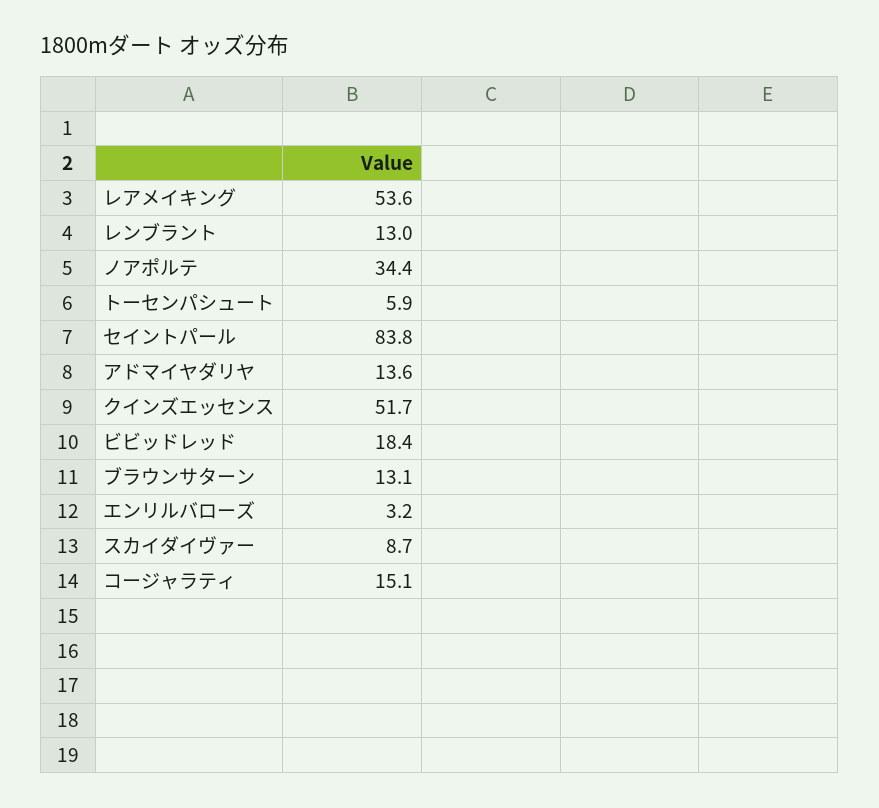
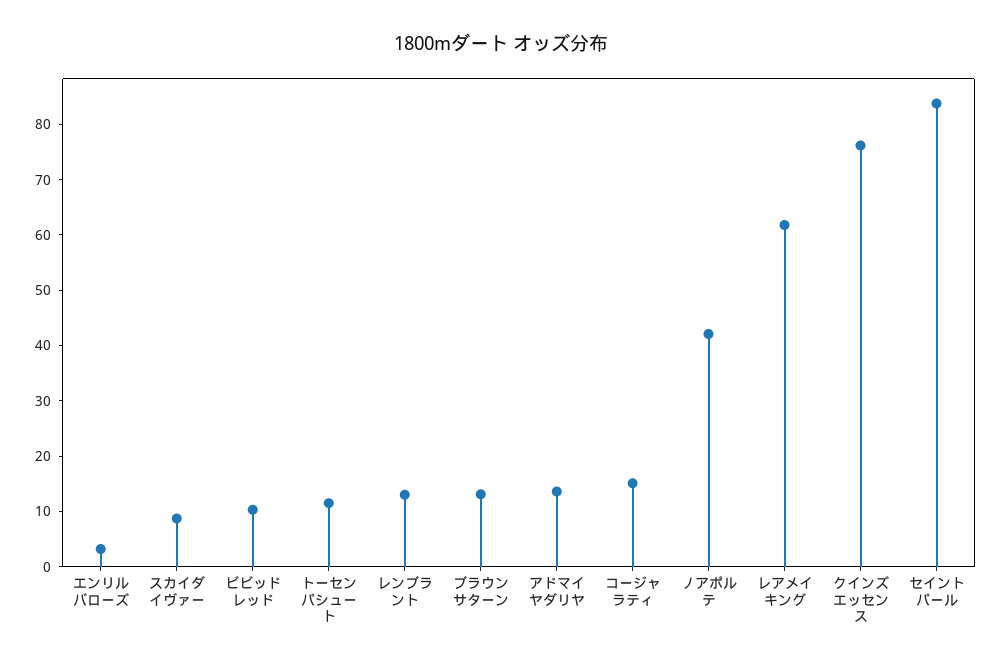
  {
-   "レアメイキング": 53.6,
+   "レアメイキング": 62,
    "レンブラント": 13,
-   "ノアポルテ": 34.4,
+   "ノアポルテ": 42,
-   "トーセンパシュート": 5.9,
+   "トーセンパシュート": 12,
    "セイントパール": 83.8,
    "アドマイヤダリヤ": 13.6,
-   "クインズエッセンス": 51.7,
+   "クインズエッセンス": 76,
-   "ビビッドレッド": 18.4,
+   "ビビッドレッド": 10,
    "ブラウンサターン": 13.1,
    "エンリルバローズ": 3.2,
    "スカイダイヴァー": 8.7,
    "コージャラティ": 15.1
  }

